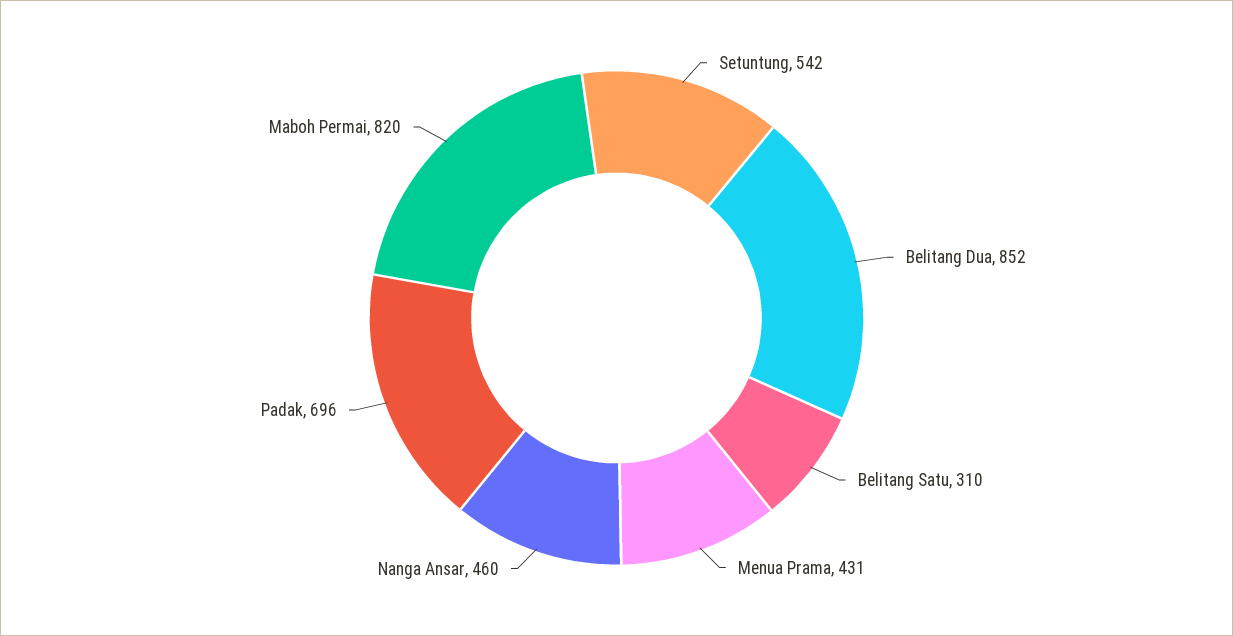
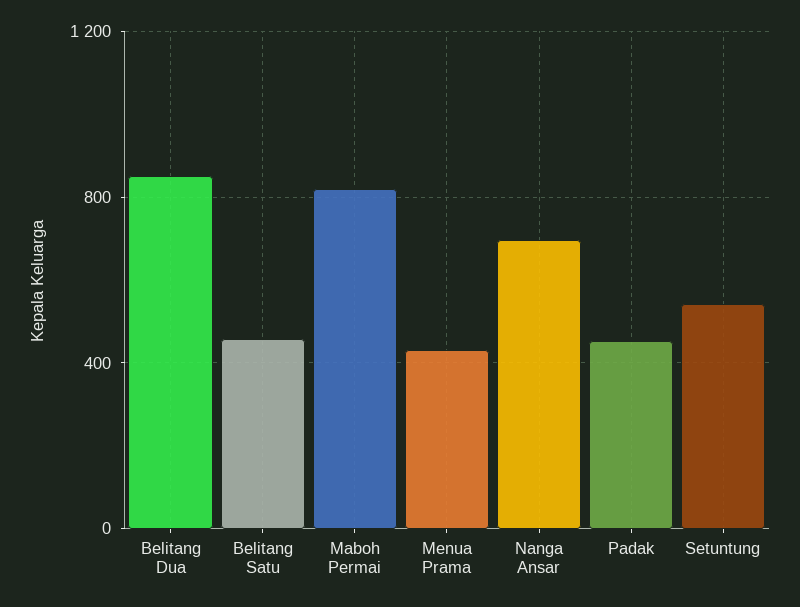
  {
    "Setuntung": 542,
    "Belitang Dua": 852,
-   "Belitang Satu": 310,
+   "Belitang Satu": 450,
    "Menua Prama": 431,
-   "Nanga Ansar": 460,
+   "Nanga Ansar": 700,
-   "Padak": 696,
+   "Padak": 450,
    "Maboh Permai": 820
  }

